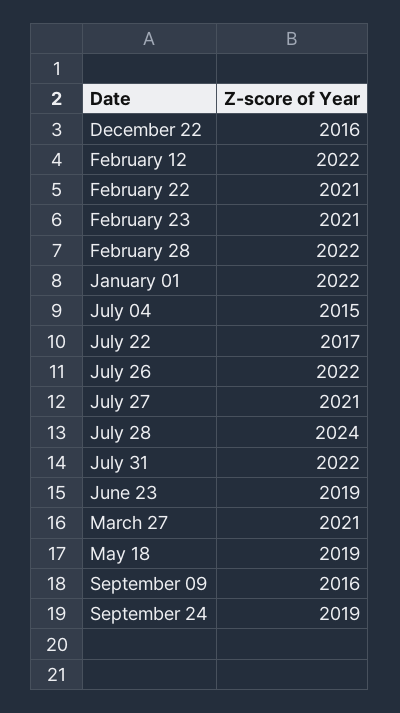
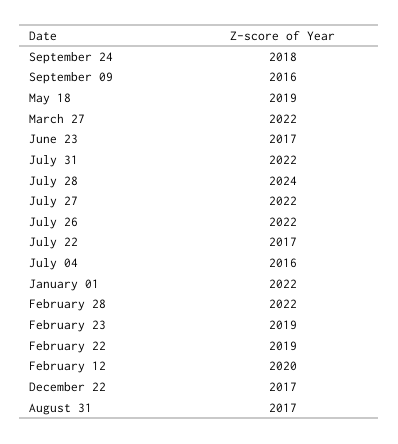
  {
-   "December 22": 2016,
+   "December 22": 2017,
-   "February 12": 2022,
+   "February 12": 2020,
-   "February 22": 2021,
+   "February 22": 2019,
-   "February 23": 2021,
+   "February 23": 2019,
    "February 28": 2022,
    "January 01": 2022,
-   "July 04": 2015,
+   "July 04": 2016,
    "July 22": 2017,
    "July 26": 2022,
-   "July 27": 2021,
+   "July 27": 2022,
    "July 28": 2024,
    "July 31": 2022,
-   "June 23": 2019,
+   "June 23": 2017,
-   "March 27": 2021,
+   "March 27": 2022,
    "May 18": 2019,
    "September 09": 2016,
-   "September 24": 2019
+   "September 24": 2018,
+   "August 31": 2017
  }

